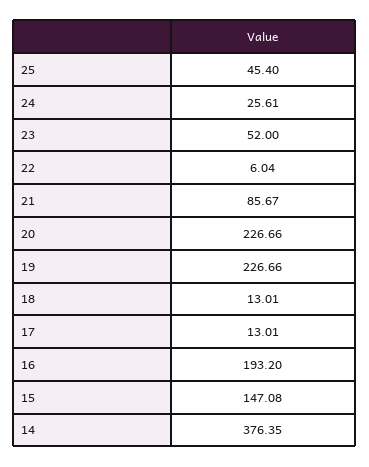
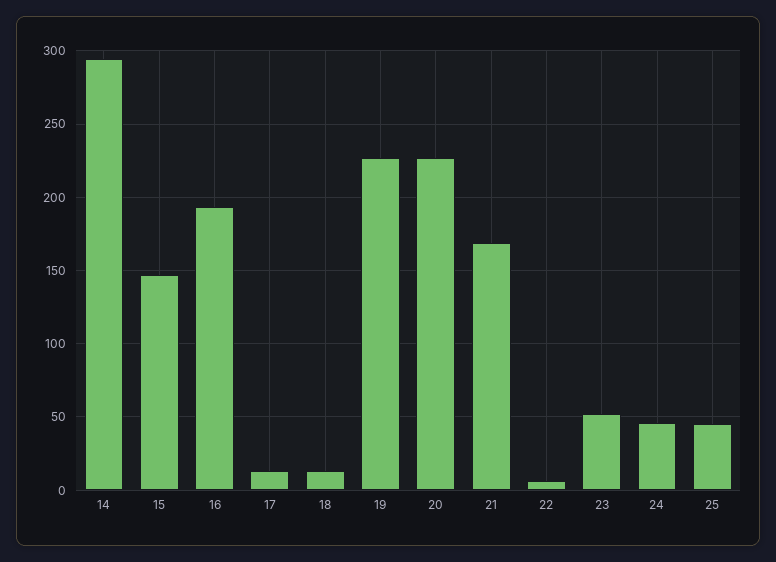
  {
    "25": 45.4,
-   "24": 25.61,
+   "24": 45,
    "23": 52,
    "22": 6.04,
-   "21": 85.67,
+   "21": 170,
    "20": 226.66,
    "19": 226.66,
    "18": 13.01,
    "17": 13.01,
    "16": 193.2,
    "15": 147.08,
-   "14": 376.35
+   "14": 295
  }

